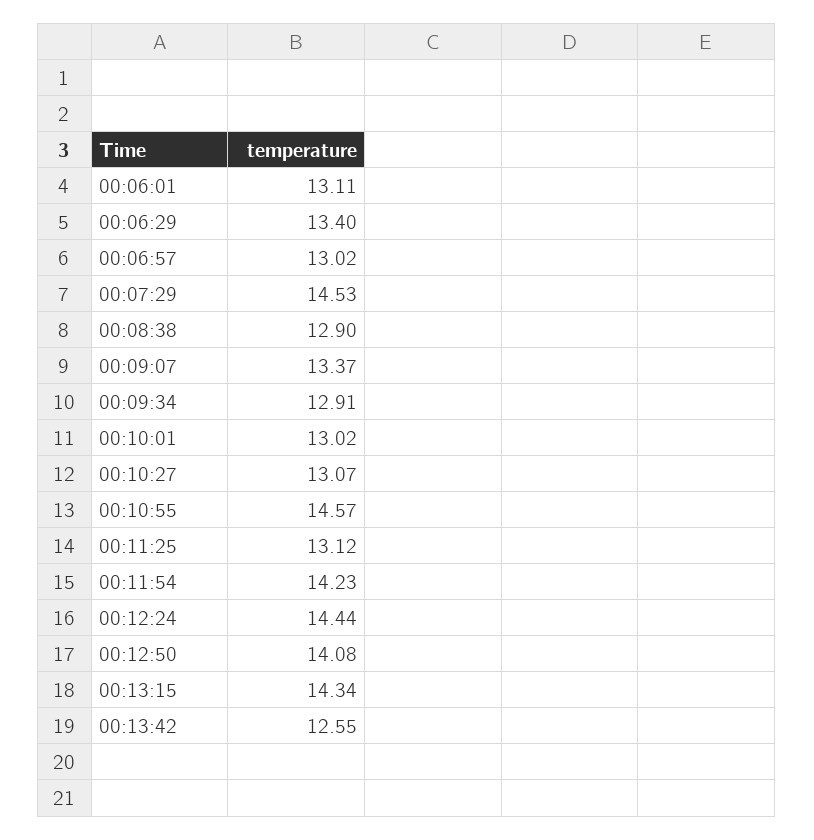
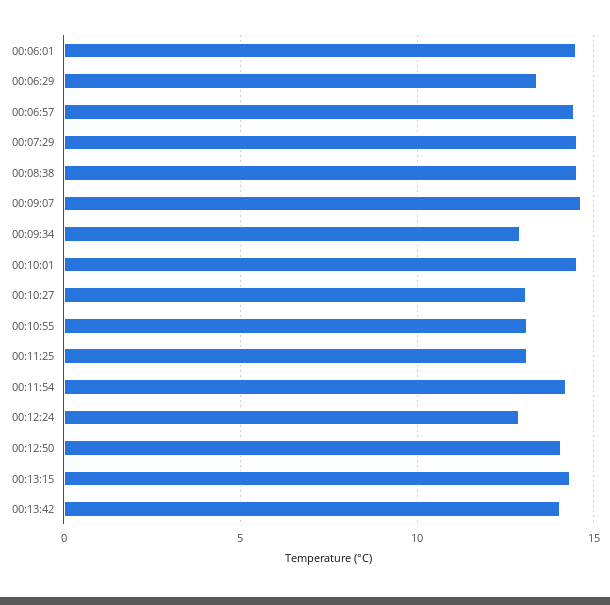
  {
-   "00:06:01": 13.11,
+   "00:06:01": 14.5,
    "00:06:29": 13.4,
-   "00:06:57": 13.02,
+   "00:06:57": 14.5,
    "00:07:29": 14.53,
-   "00:08:38": 12.9,
+   "00:08:38": 14.5,
-   "00:09:07": 13.37,
+   "00:09:07": 14.5,
    "00:09:34": 12.91,
-   "00:10:01": 13.02,
+   "00:10:01": 14.5,
    "00:10:27": 13.07,
-   "00:10:55": 14.57,
+   "00:10:55": 13,
    "00:11:25": 13.12,
    "00:11:54": 14.23,
-   "00:12:24": 14.44,
+   "00:12:24": 13,
    "00:12:50": 14.08,
    "00:13:15": 14.34,
-   "00:13:42": 12.55
+   "00:13:42": 14
  }

